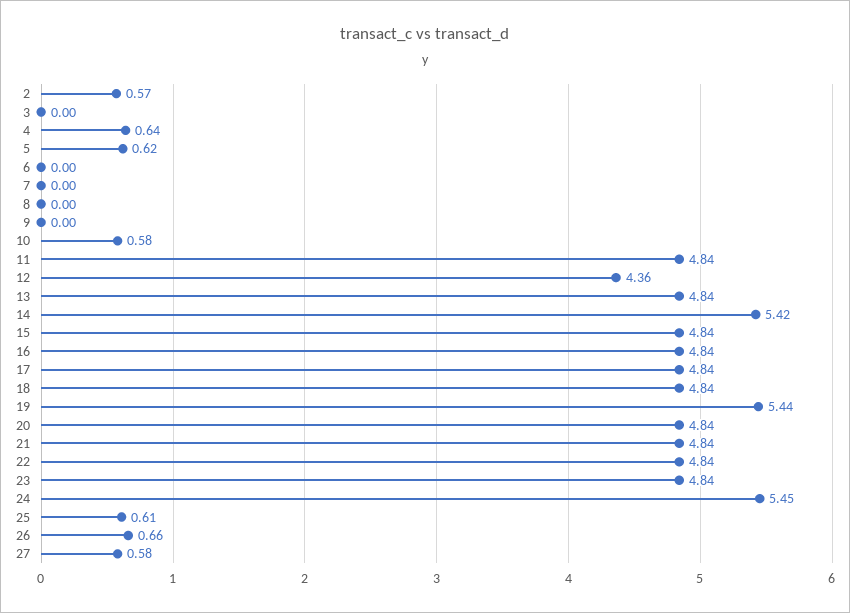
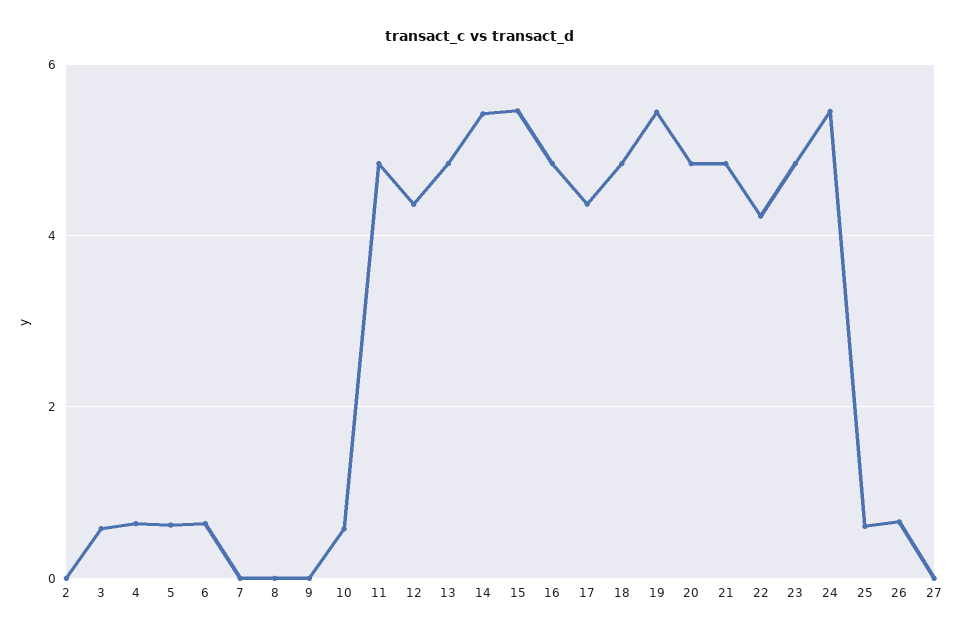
  {
-   "2": 0.57,
+   "2": 0,
-   "3": 0,
+   "3": 0.6,
    "4": 0.64,
    "5": 0.62,
-   "6": 0,
+   "6": 0.6,
    "7": 0,
    "8": 0,
    "9": 0,
    "10": 0.58,
    "11": 4.84,
    "12": 4.36,
    "13": 4.84,
    "14": 5.42,
-   "15": 4.84,
+   "15": 5.4,
    "16": 4.84,
-   "17": 4.84,
+   "17": 4.4,
    "18": 4.84,
    "19": 5.44,
    "20": 4.84,
    "21": 4.84,
-   "22": 4.84,
+   "22": 4.2,
    "23": 4.84,
    "24": 5.45,
    "25": 0.61,
    "26": 0.66,
-   "27": 0.58
+   "27": 0
  }

